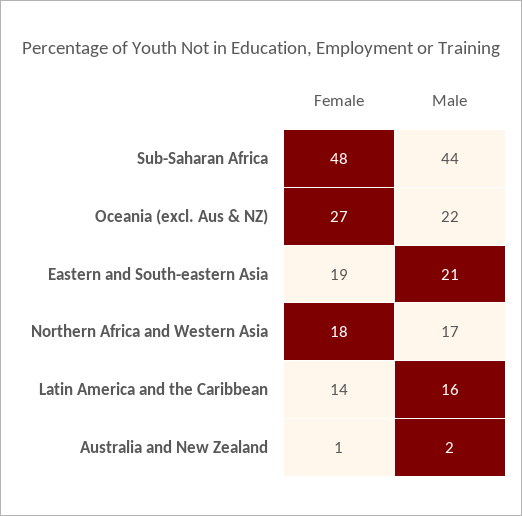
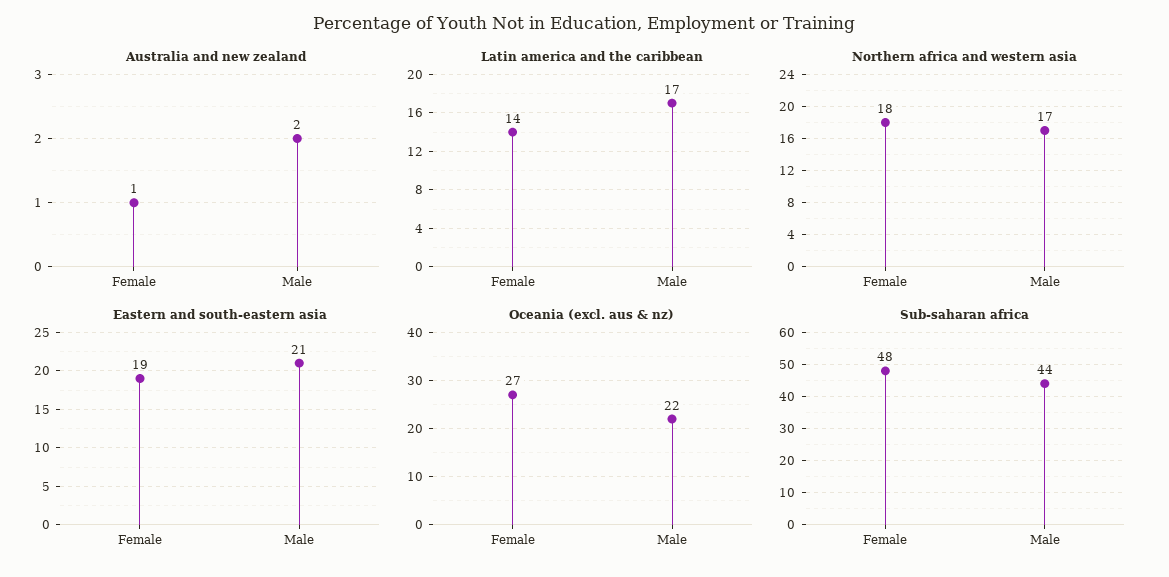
  {
    "Sub-Saharan Africa": {
      "Female": 48,
      "Male": 44
    },
    "Oceania (excl. Aus & NZ)": {
      "Female": 27,
      "Male": 22
    },
    "Eastern and South-eastern Asia": {
      "Female": 19,
      "Male": 21
    },
    "Northern Africa and Western Asia": {
      "Female": 18,
      "Male": 17
    },
    "Latin America and the Caribbean": {
      "Female": 14,
-     "Male": 16
+     "Male": 17
    },
    "Australia and New Zealand": {
      "Female": 1,
      "Male": 2
    }
  }

